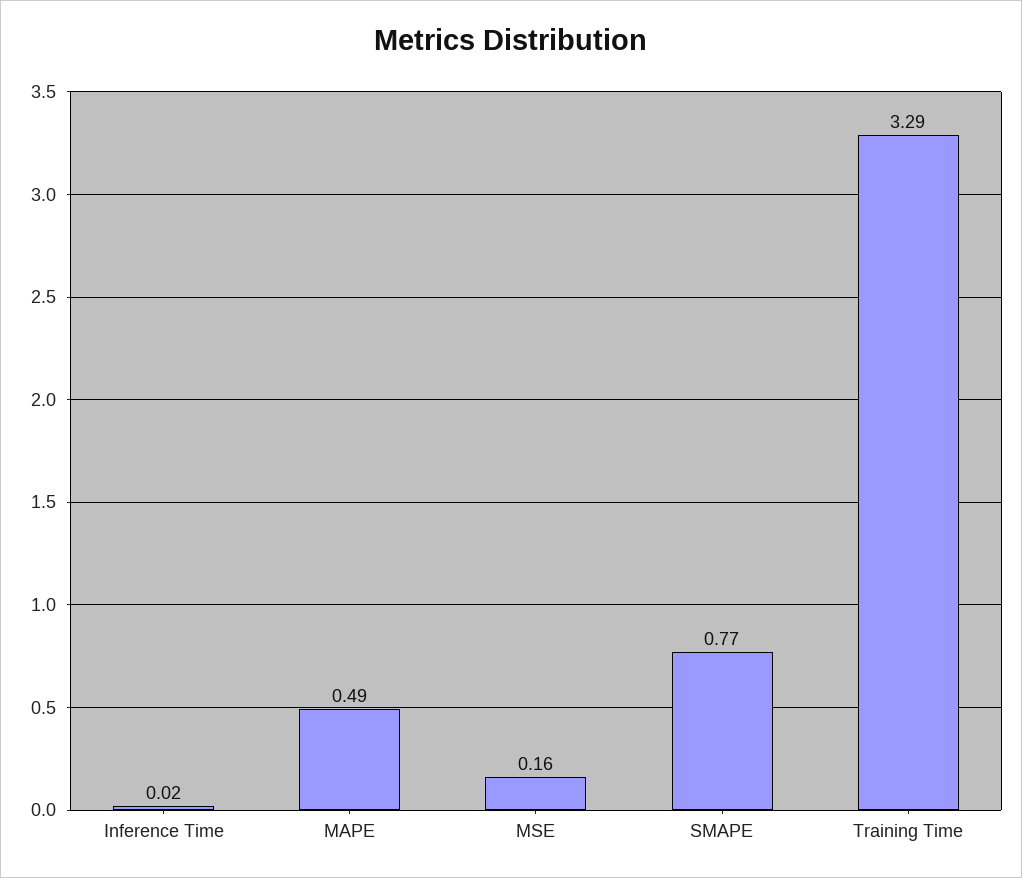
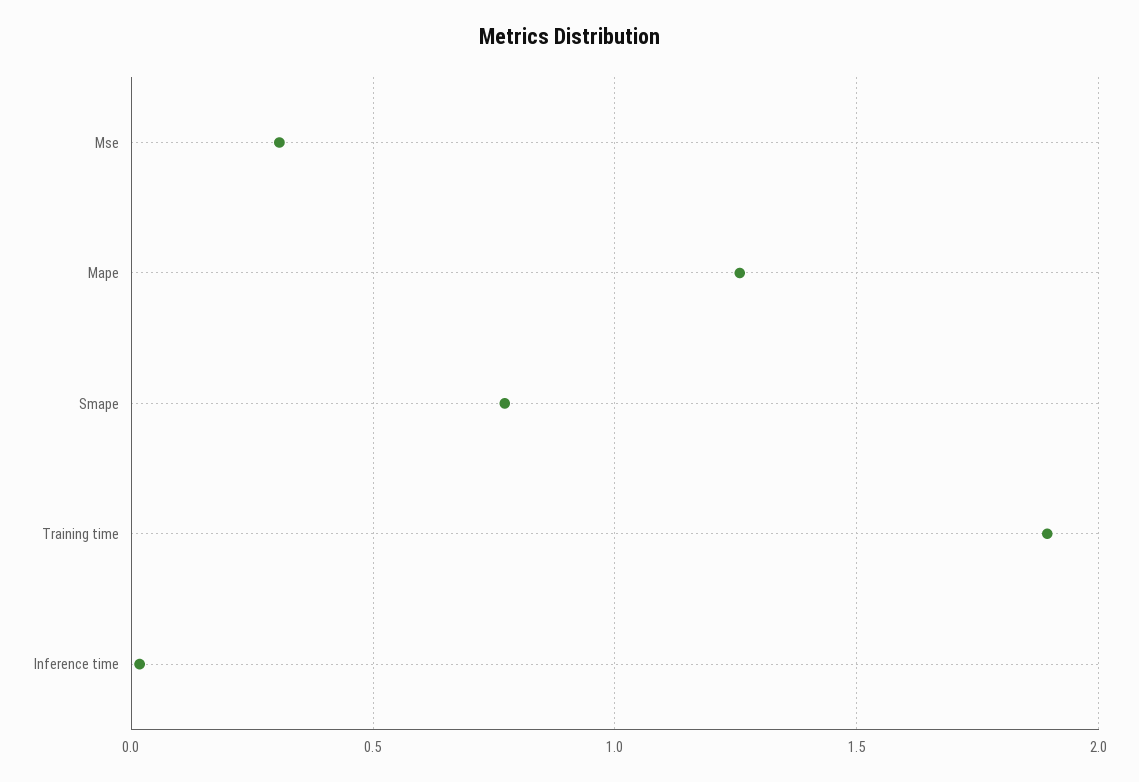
  {
    "Inference Time": 0.02,
-   "MAPE": 0.49,
+   "MAPE": 1.25,
-   "MSE": 0.16,
+   "MSE": 0.3,
    "SMAPE": 0.77,
-   "Training Time": 3.29
+   "Training Time": 1.9
  }

